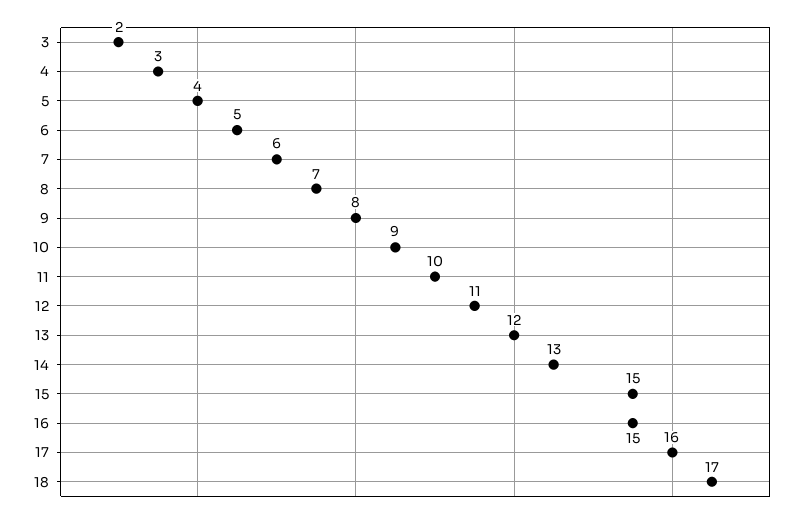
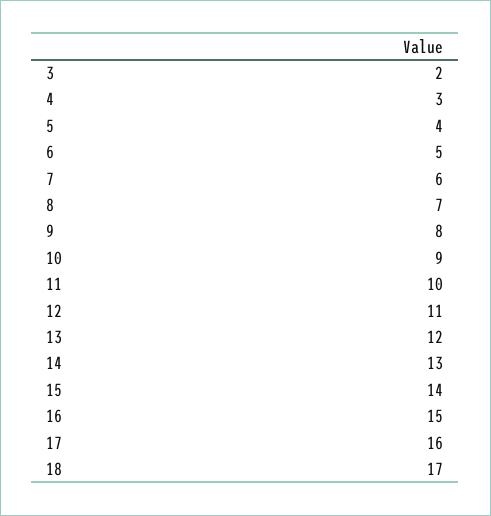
  {
    "3": 2,
    "4": 3,
    "5": 4,
    "6": 5,
    "7": 6,
    "8": 7,
    "9": 8,
    "10": 9,
    "11": 10,
    "12": 11,
    "13": 12,
    "14": 13,
-   "15": 15,
+   "15": 14,
    "16": 15,
    "17": 16,
    "18": 17
  }

